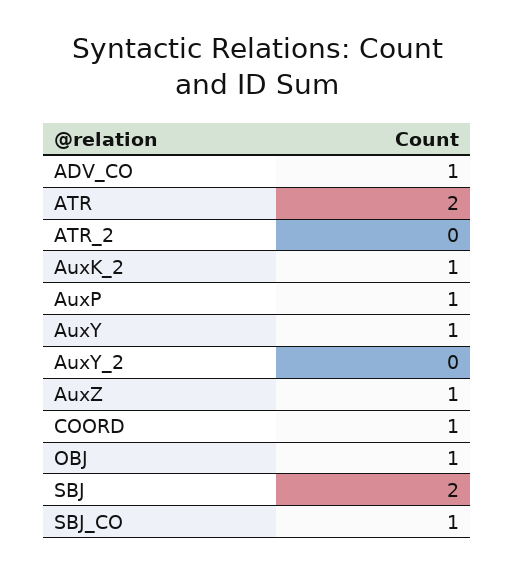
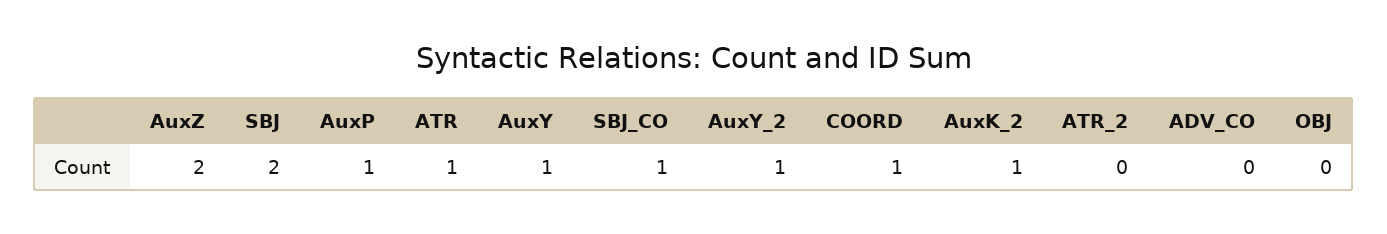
  {
-   "ADV_CO": 1,
+   "ADV_CO": 0,
-   "ATR": 2,
+   "ATR": 1,
    "ATR_2": 0,
    "AuxK_2": 1,
    "AuxP": 1,
    "AuxY": 1,
-   "AuxY_2": 0,
+   "AuxY_2": 1,
-   "AuxZ": 1,
+   "AuxZ": 2,
    "COORD": 1,
-   "OBJ": 1,
+   "OBJ": 0,
    "SBJ": 2,
    "SBJ_CO": 1
  }

